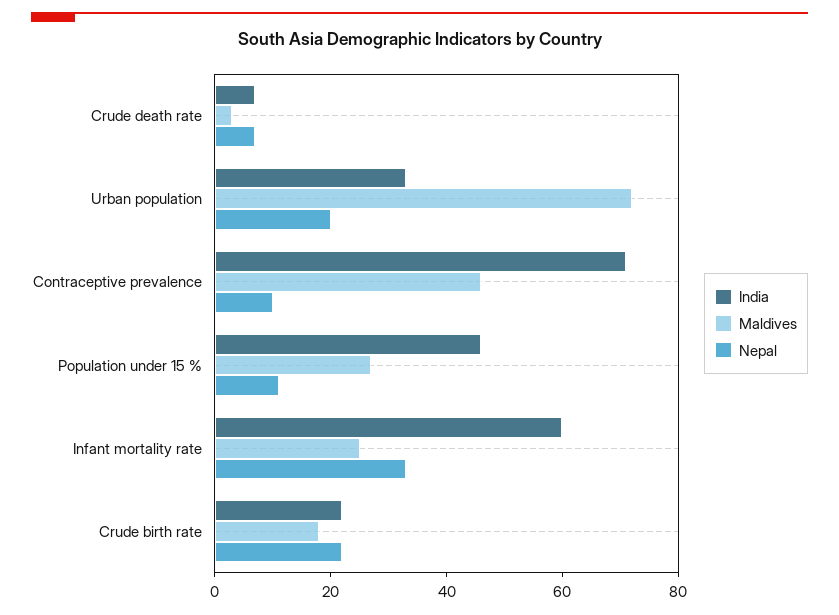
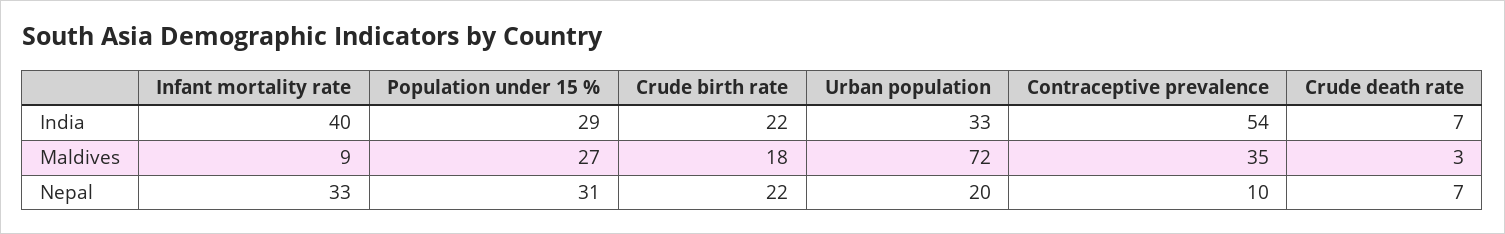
  {
    "India": {
      "Crude death rate": 7,
      "Urban population": 33,
-     "Contraceptive prevalence": 70,
+     "Contraceptive prevalence": 54,
-     "Population under 15 %": 45,
+     "Population under 15 %": 29,
-     "Infant mortality rate": 60,
+     "Infant mortality rate": 40,
      "Crude birth rate": 22
    },
    "Maldives": {
      "Crude death rate": 3,
      "Urban population": 72,
-     "Contraceptive prevalence": 45,
+     "Contraceptive prevalence": 35,
      "Population under 15 %": 27,
-     "Infant mortality rate": 25,
+     "Infant mortality rate": 9,
      "Crude birth rate": 18
    },
    "Nepal": {
      "Crude death rate": 7,
      "Urban population": 20,
      "Contraceptive prevalence": 10,
-     "Population under 15 %": 10,
+     "Population under 15 %": 31,
      "Infant mortality rate": 33,
      "Crude birth rate": 22
    }
  }

